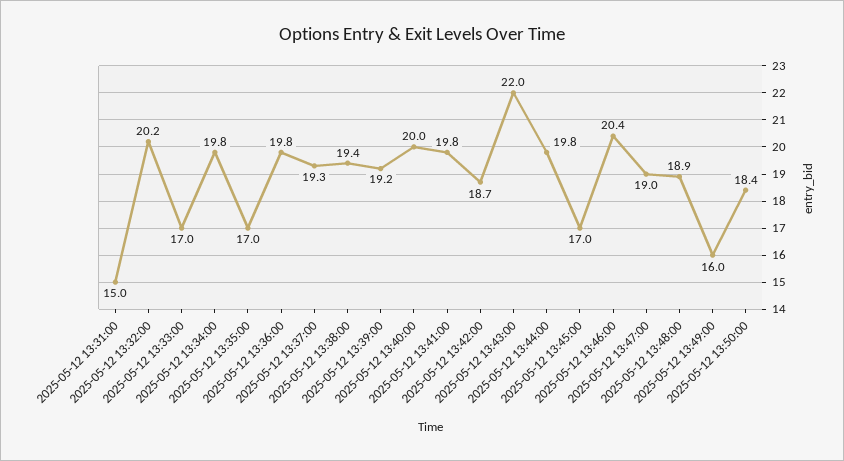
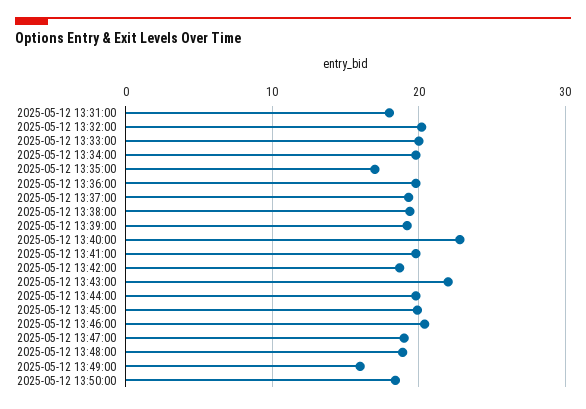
  {
-   "2025-05-12 13:31:00": 15,
+   "2025-05-12 13:31:00": 18,
    "2025-05-12 13:32:00": 20.2,
-   "2025-05-12 13:33:00": 17,
+   "2025-05-12 13:33:00": 20,
    "2025-05-12 13:34:00": 19.8,
    "2025-05-12 13:35:00": 17,
    "2025-05-12 13:36:00": 19.8,
    "2025-05-12 13:37:00": 19.3,
    "2025-05-12 13:38:00": 19.4,
    "2025-05-12 13:39:00": 19.2,
-   "2025-05-12 13:40:00": 20,
+   "2025-05-12 13:40:00": 23,
    "2025-05-12 13:41:00": 19.8,
    "2025-05-12 13:42:00": 18.7,
    "2025-05-12 13:43:00": 22,
    "2025-05-12 13:44:00": 19.8,
-   "2025-05-12 13:45:00": 17,
+   "2025-05-12 13:45:00": 20,
    "2025-05-12 13:46:00": 20.4,
    "2025-05-12 13:47:00": 19,
    "2025-05-12 13:48:00": 18.9,
    "2025-05-12 13:49:00": 16,
    "2025-05-12 13:50:00": 18.4
  }

